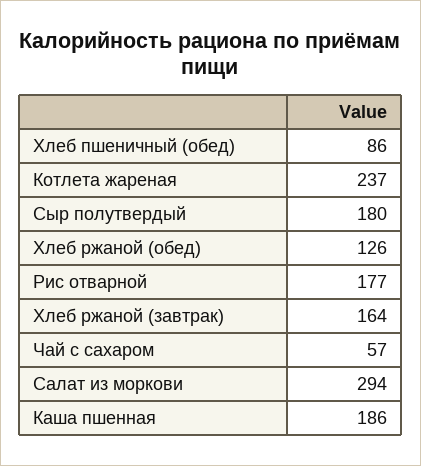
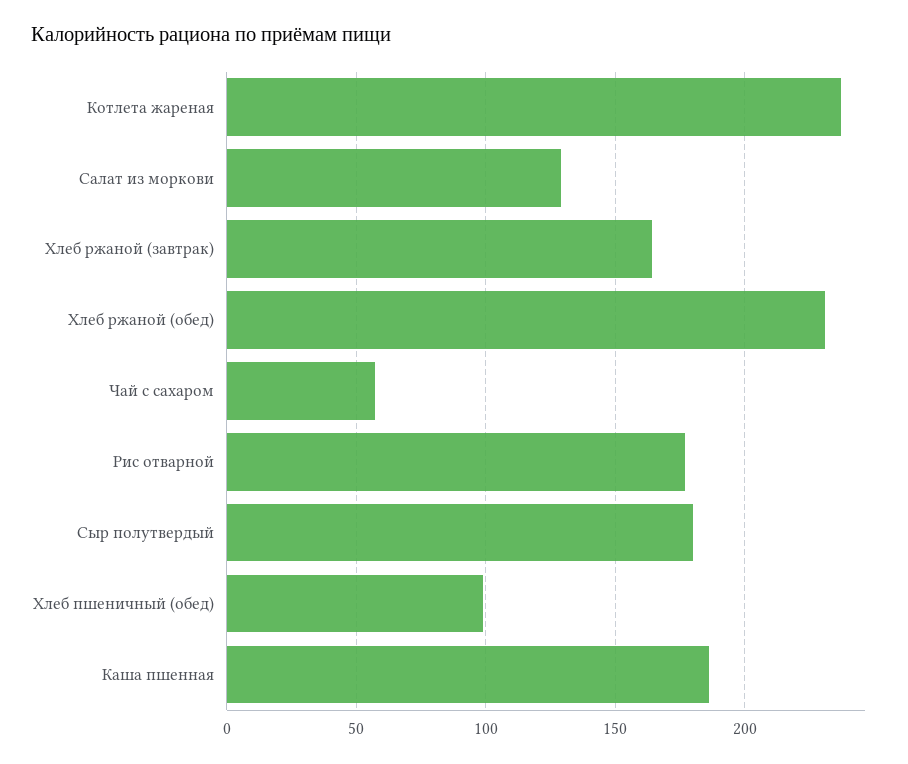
  {
-   "Хлеб пшеничный (обед)": 86,
+   "Хлеб пшеничный (обед)": 100,
    "Котлета жареная": 237,
    "Сыр полутвердый": 180,
-   "Хлеб ржаной (обед)": 126,
+   "Хлеб ржаной (обед)": 230,
    "Рис отварной": 177,
    "Хлеб ржаной (завтрак)": 164,
    "Чай с сахаром": 57,
-   "Салат из моркови": 294,
+   "Салат из моркови": 130,
    "Каша пшенная": 186
  }

